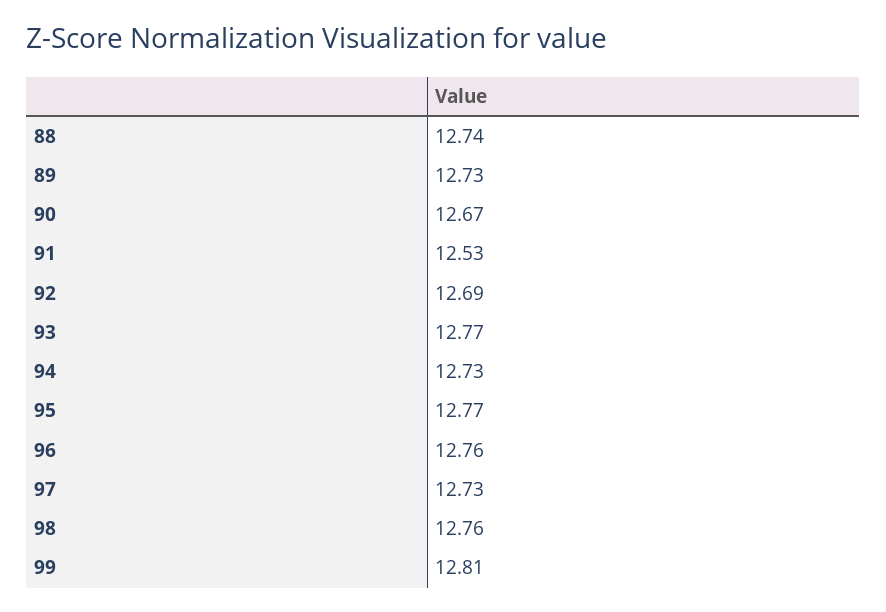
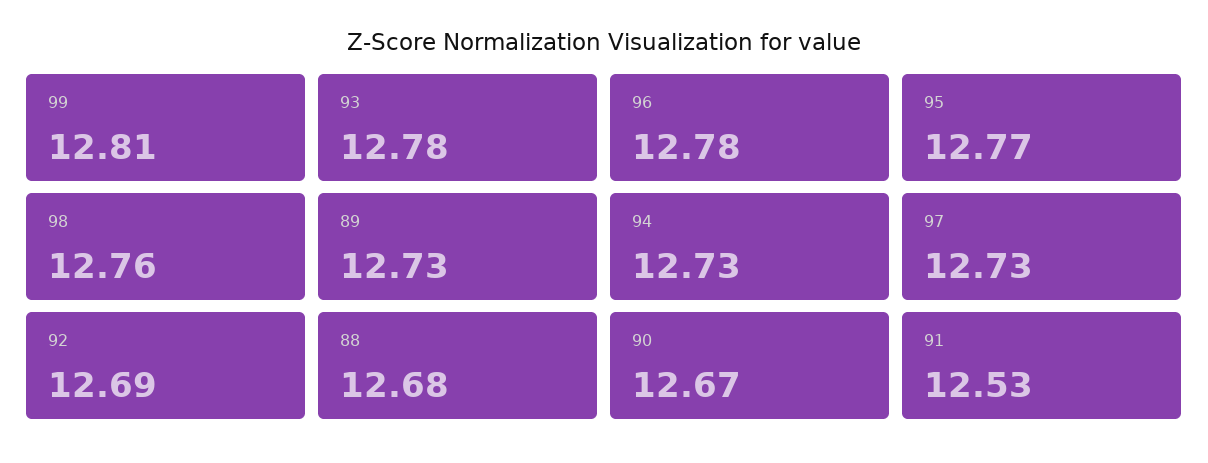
  {
-   "88": 12.74,
+   "88": 12.68,
    "89": 12.73,
    "90": 12.67,
    "91": 12.53,
    "92": 12.69,
-   "93": 12.77,
+   "93": 12.78,
    "94": 12.73,
    "95": 12.77,
-   "96": 12.76,
+   "96": 12.78,
    "97": 12.73,
    "98": 12.76,
    "99": 12.81
  }

